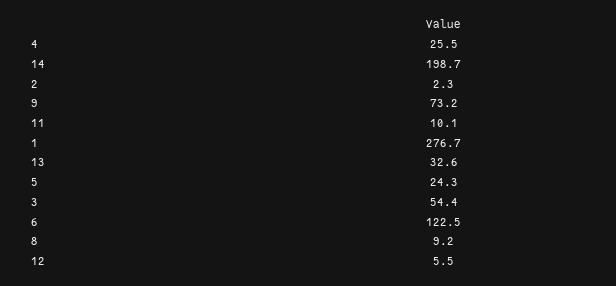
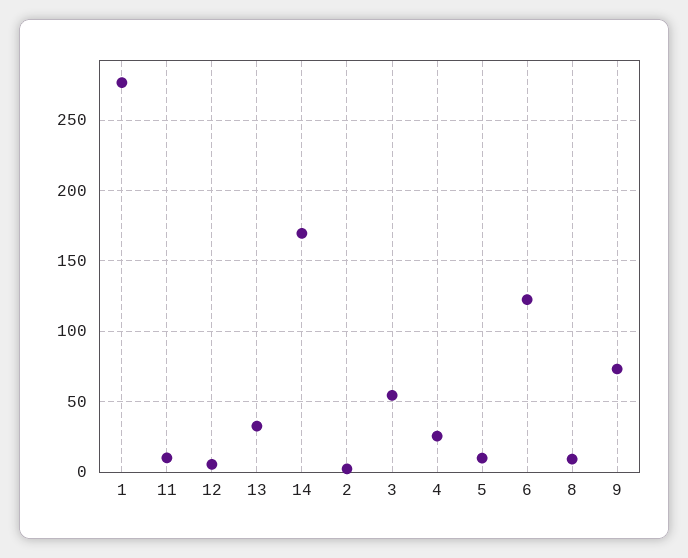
  {
    "4": 25.5,
-   "14": 198.7,
+   "14": 170,
    "2": 2.3,
    "9": 73.2,
    "11": 10.1,
    "1": 276.7,
    "13": 32.6,
-   "5": 24.3,
+   "5": 10,
    "3": 54.4,
    "6": 122.5,
    "8": 9.2,
    "12": 5.5
  }

